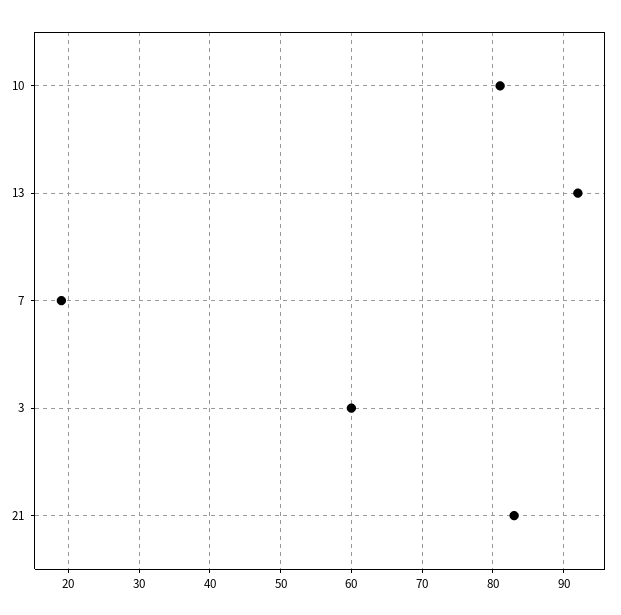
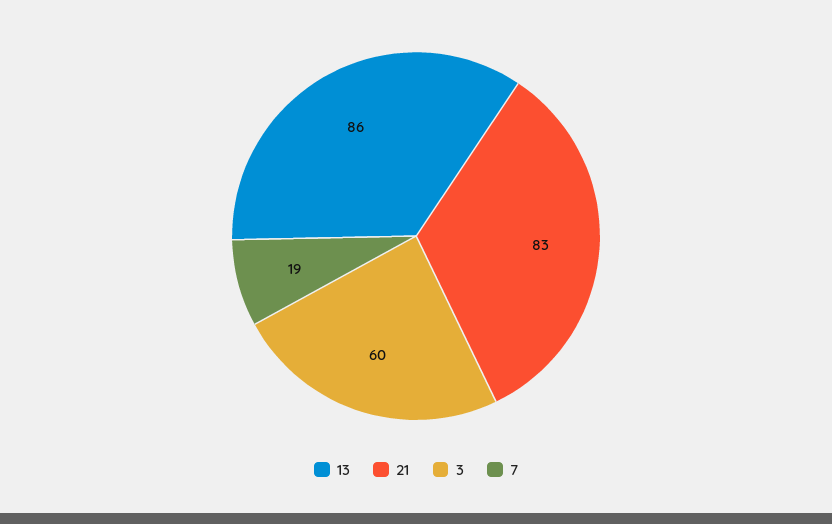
  {
-   "10": 81,
-   "13": 92,
+   "13": 86,
    "7": 19,
    "3": 60,
    "21": 83
  }

